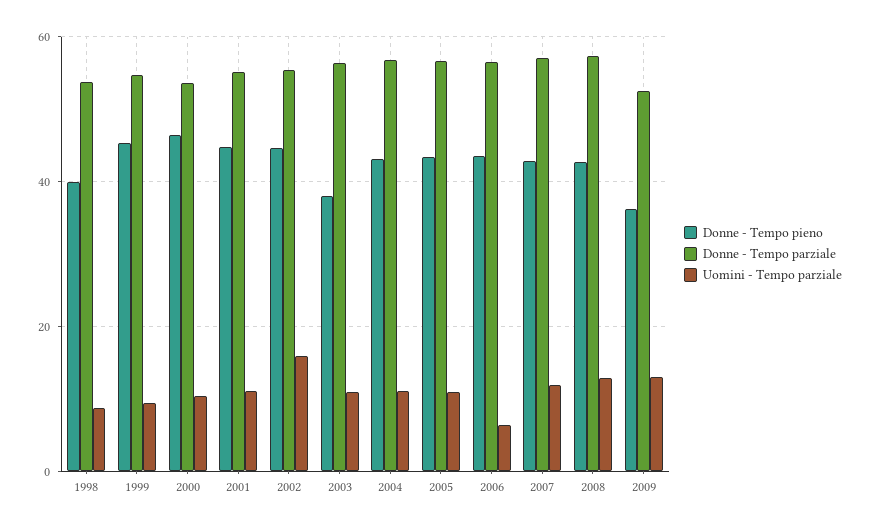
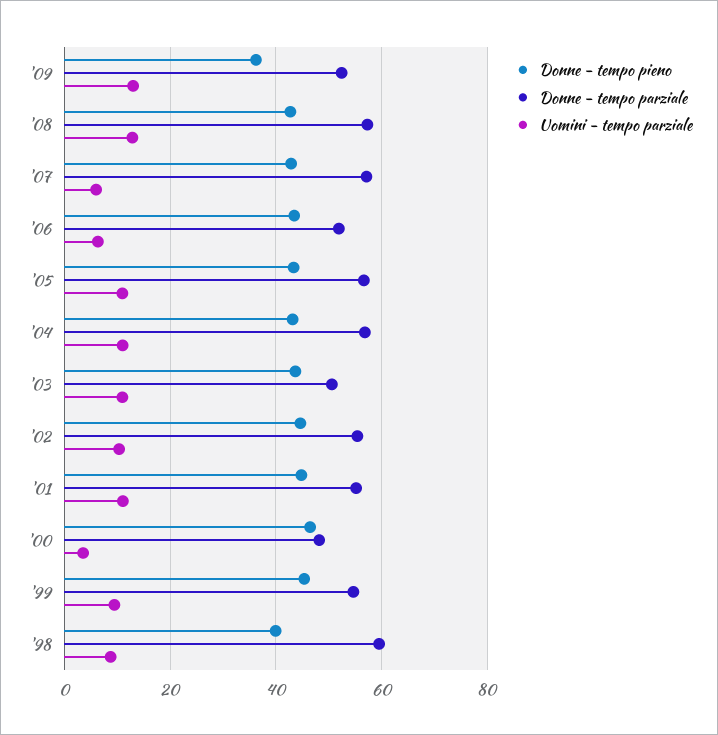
  {
    "Donne - Tempo pieno": {
      "1998": 40,
      "1999": 46,
      "2000": 46,
      "2001": 44,
      "2002": 44,
-     "2003": 38,
+     "2003": 44,
      "2004": 44,
      "2005": 44,
      "2006": 44,
      "2007": 42,
      "2008": 42,
      "2009": 36
    },
    "Donne - Tempo parziale": {
-     "1998": 54,
+     "1998": 60,
      "1999": 54,
-     "2000": 54,
+     "2000": 48,
      "2001": 56,
      "2002": 56,
-     "2003": 56,
+     "2003": 50,
      "2004": 56,
      "2005": 56,
-     "2006": 56,
+     "2006": 52,
      "2007": 58,
      "2008": 58,
      "2009": 52
    },
    "Uomini - Tempo parziale": {
      "1998": 8,
      "1999": 10,
-     "2000": 10,
+     "2000": 4,
      "2001": 12,
-     "2002": 16,
+     "2002": 10,
      "2003": 10,
      "2004": 12,
      "2005": 10,
      "2006": 6,
-     "2007": 12,
+     "2007": 6,
      "2008": 12,
      "2009": 12
    }
  }

